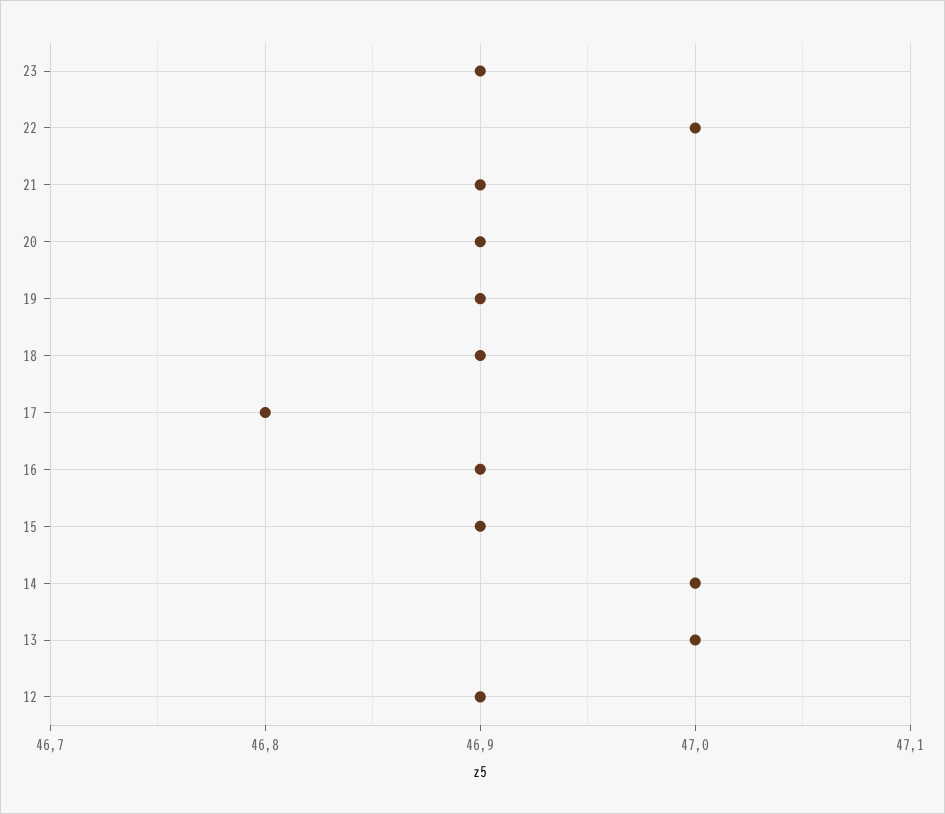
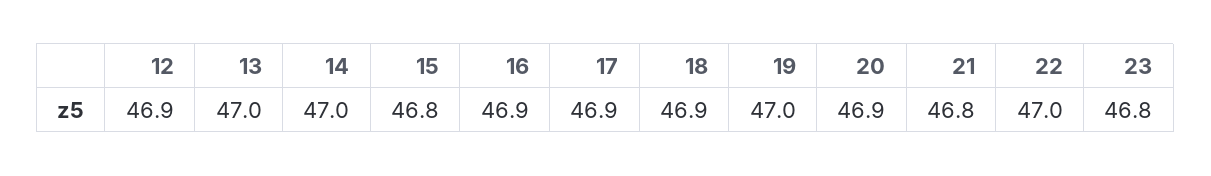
  {
-   "23": 46.9,
+   "23": 46.8,
    "22": 47,
-   "21": 46.9,
+   "21": 46.8,
    "20": 46.9,
-   "19": 46.9,
+   "19": 47,
    "18": 46.9,
-   "17": 46.8,
+   "17": 46.9,
    "16": 46.9,
-   "15": 46.9,
+   "15": 46.8,
    "14": 47,
    "13": 47,
    "12": 46.9
  }

